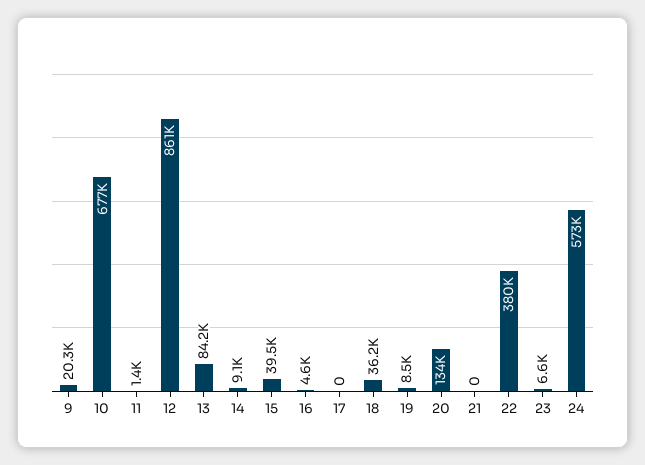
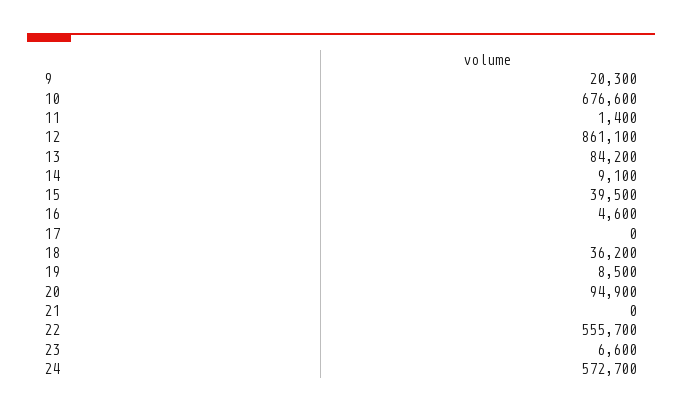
  {
    "9": 20300,
    "10": 676600,
    "11": 1400,
    "12": 861100,
    "13": 84200,
    "14": 9100,
    "15": 39500,
    "16": 4600,
    "17": 0,
    "18": 36200,
    "19": 8500,
-   "20": 134000,
+   "20": 94900,
    "21": 0,
-   "22": 380000,
+   "22": 555700,
    "23": 6600,
    "24": 572700
  }

